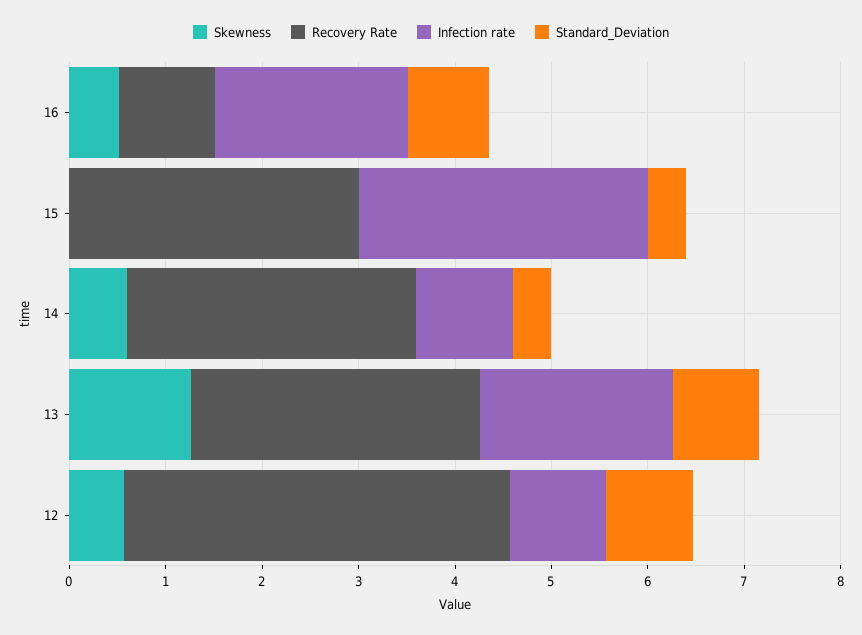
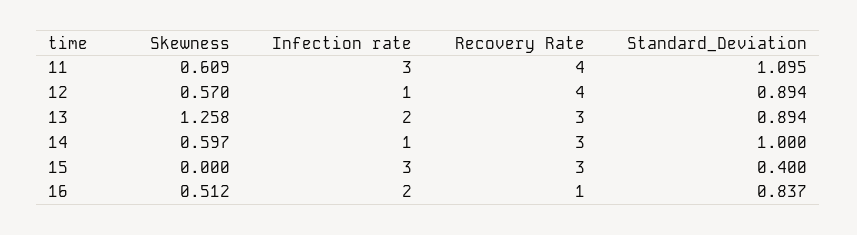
  {
    "Skewness": {
      "16": 0.512,
      "15": 0,
      "14": 0.597,
      "13": 1.258,
-     "12": 0.57
+     "12": 0.57,
+     "11": 0.609
    },
    "Recovery Rate": {
      "16": 1,
      "15": 3,
      "14": 3,
      "13": 3,
-     "12": 4
+     "12": 4,
+     "11": 4
    },
    "Infection rate": {
      "16": 2,
      "15": 3,
      "14": 1,
      "13": 2,
-     "12": 1
+     "12": 1,
+     "11": 3
    },
    "Standard_Deviation": {
      "16": 0.837,
      "15": 0.4,
-     "14": 0.4,
+     "14": 1,
      "13": 0.894,
-     "12": 0.894
+     "12": 0.894,
+     "11": 1.095
    }
  }

